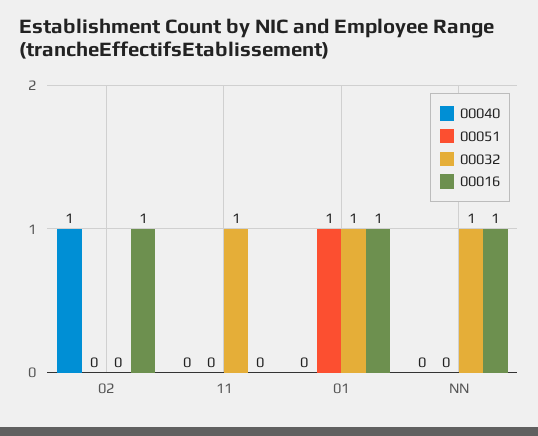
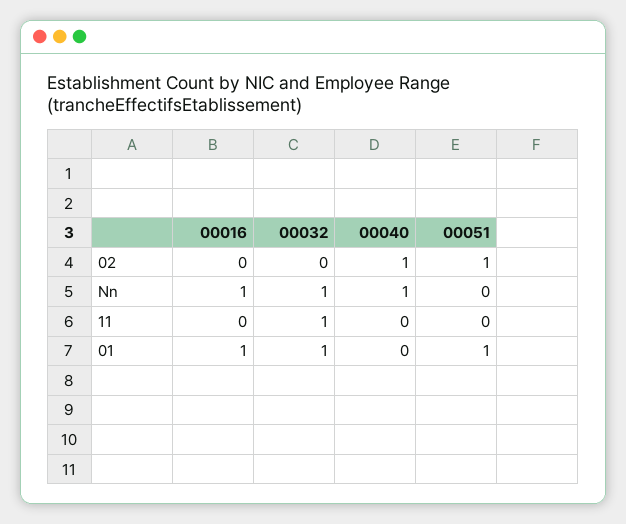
  {
    "00040": {
      "02": 1,
      "11": 0,
      "01": 0,
-     "NN": 0
+     "NN": 1
    },
    "00051": {
-     "02": 0,
+     "02": 1,
      "11": 0,
      "01": 1,
      "NN": 0
    },
    "00032": {
      "02": 0,
      "11": 1,
      "01": 1,
      "NN": 1
    },
    "00016": {
-     "02": 1,
+     "02": 0,
      "11": 0,
      "01": 1,
      "NN": 1
    }
  }

